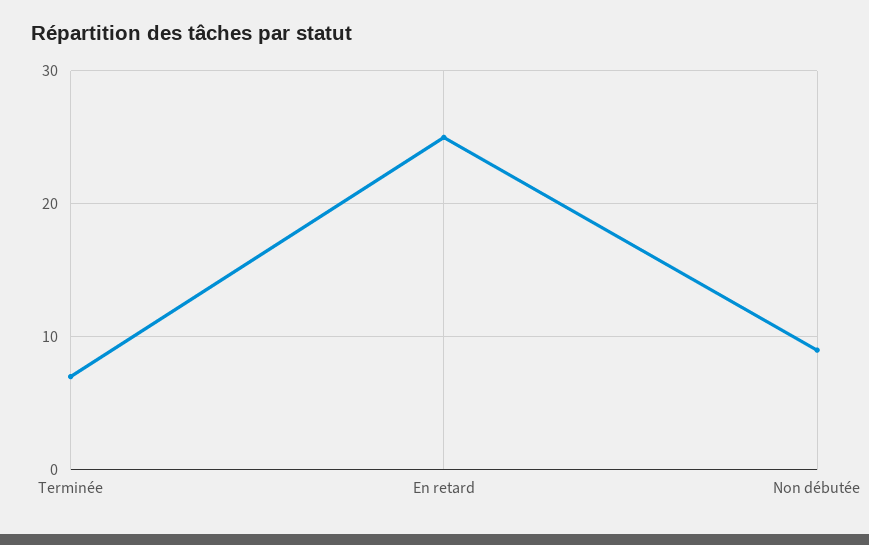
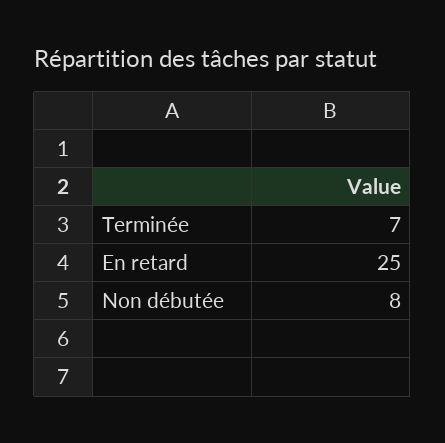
  {
    "Terminée": 7,
    "En retard": 25,
-   "Non débutée": 9
+   "Non débutée": 8
  }

